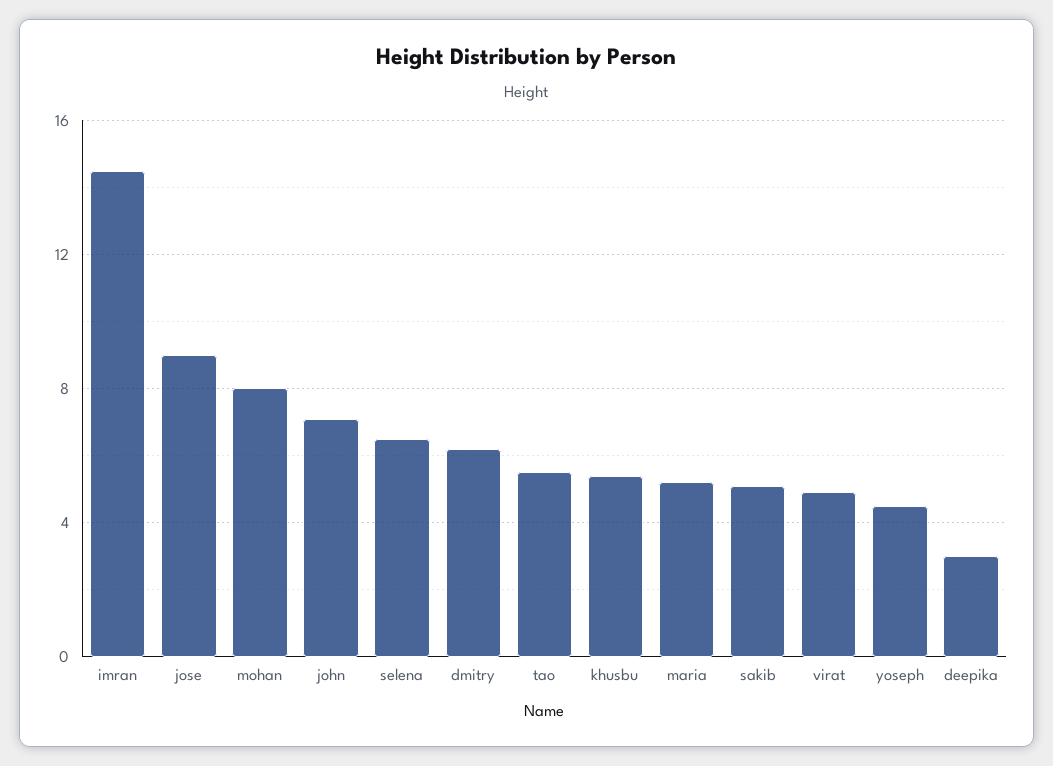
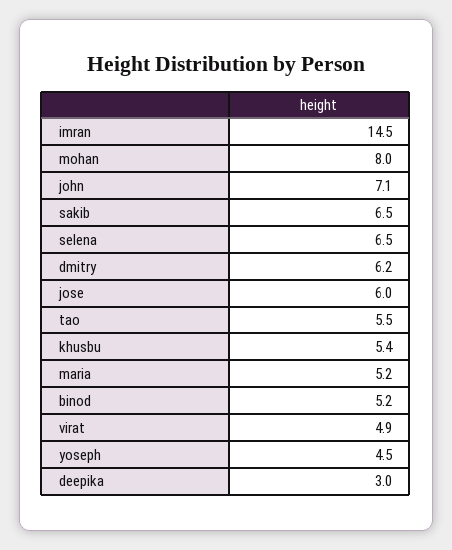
  {
    "imran": 14.5,
-   "jose": 9,
+   "jose": 6,
    "mohan": 8,
    "john": 7.1,
    "selena": 6.5,
    "dmitry": 6.2,
    "tao": 5.5,
    "khusbu": 5.4,
    "maria": 5.2,
-   "sakib": 5,
+   "sakib": 6.5,
    "virat": 4.9,
    "yoseph": 4.5,
-   "deepika": 3
+   "deepika": 3,
+   "binod": 5.2
  }

